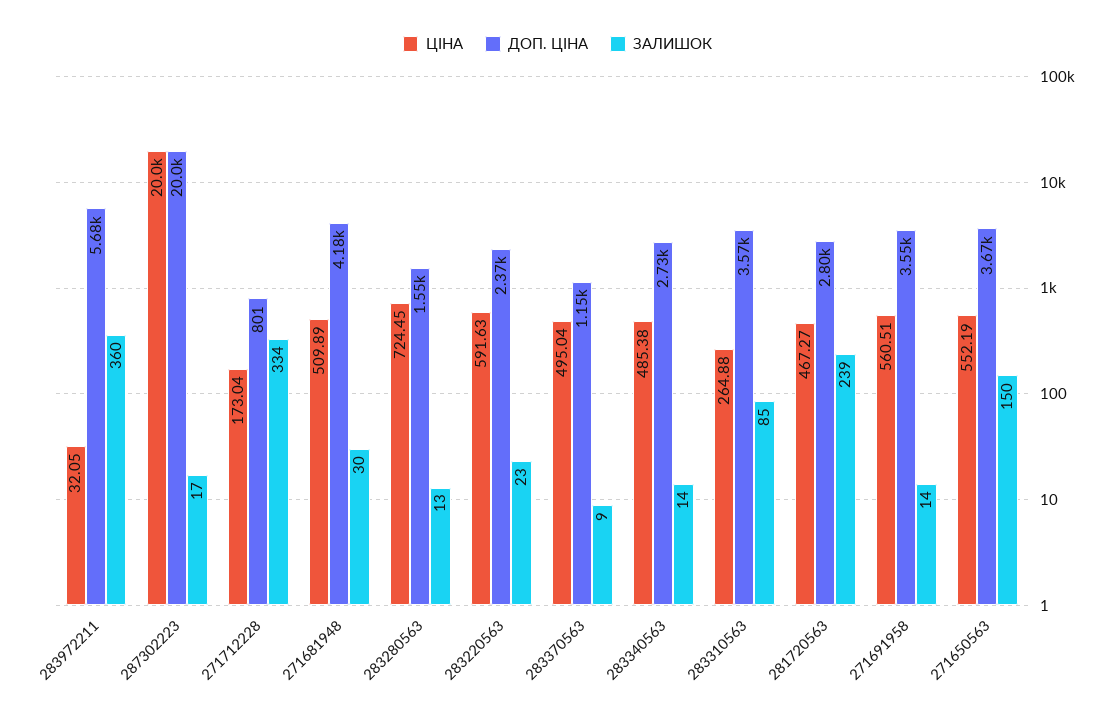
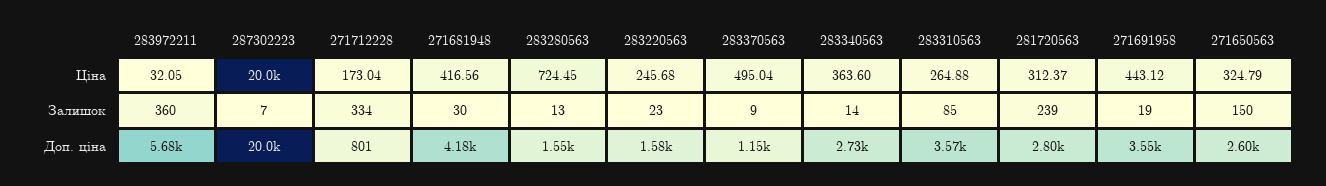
  {
    "ЦІНА": {
      "283972211": 32.05,
      "287302223": 20000,
      "271712228": 173.04,
-     "271681948": 509.89,
+     "271681948": 416.56,
      "283280563": 724.45,
-     "283220563": 591.63,
+     "283220563": 245.68,
      "283370563": 495.04,
-     "283340563": 485.38,
+     "283340563": 363.6,
      "283310563": 264.88,
-     "281720563": 467.27,
+     "281720563": 312.37,
-     "271691958": 560.51,
+     "271691958": 443.12,
-     "271650563": 552.19
+     "271650563": 324.79
    },
    "ДОП. ЦІНА": {
      "283972211": 5680,
      "287302223": 20000,
      "271712228": 801,
      "271681948": 4180,
      "283280563": 1550,
-     "283220563": 2370,
+     "283220563": 1580,
      "283370563": 1150,
      "283340563": 2730,
      "283310563": 3570,
      "281720563": 2800,
      "271691958": 3550,
-     "271650563": 3670
+     "271650563": 2600
    },
    "ЗАЛИШОК": {
      "283972211": 360,
-     "287302223": 17,
+     "287302223": 7,
      "271712228": 334,
      "271681948": 30,
      "283280563": 13,
      "283220563": 23,
      "283370563": 9,
      "283340563": 14,
      "283310563": 85,
      "281720563": 239,
-     "271691958": 14,
+     "271691958": 19,
      "271650563": 150
    }
  }

